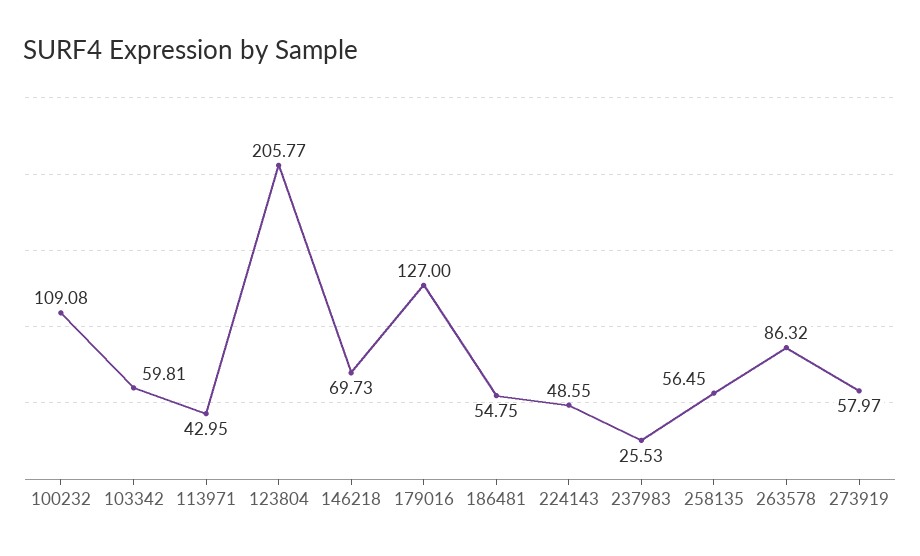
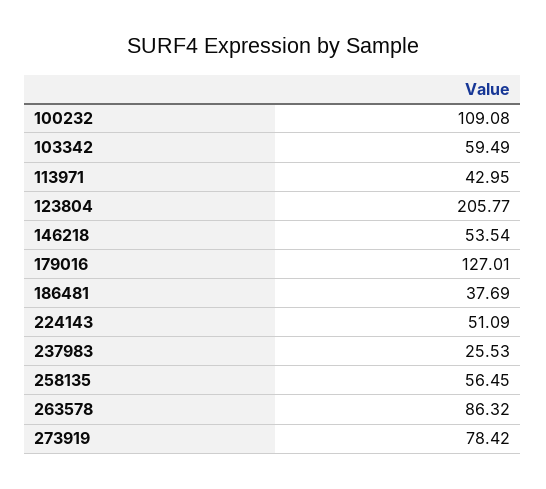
  {
    "100232": 109.08,
-   "103342": 59.81,
+   "103342": 59.49,
    "113971": 42.95,
    "123804": 205.77,
-   "146218": 69.73,
+   "146218": 53.54,
-   "179016": 127,
+   "179016": 127.01,
-   "186481": 54.75,
+   "186481": 37.69,
-   "224143": 48.55,
+   "224143": 51.09,
    "237983": 25.53,
    "258135": 56.45,
    "263578": 86.32,
-   "273919": 57.97
+   "273919": 78.42
  }

